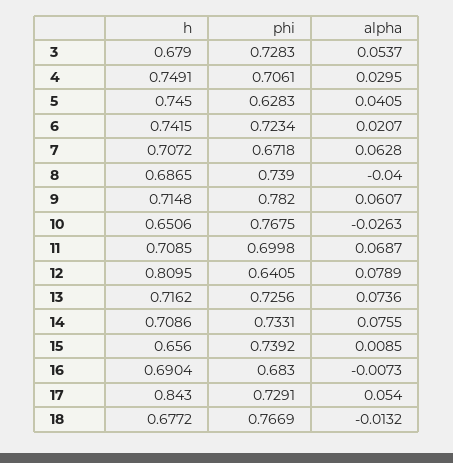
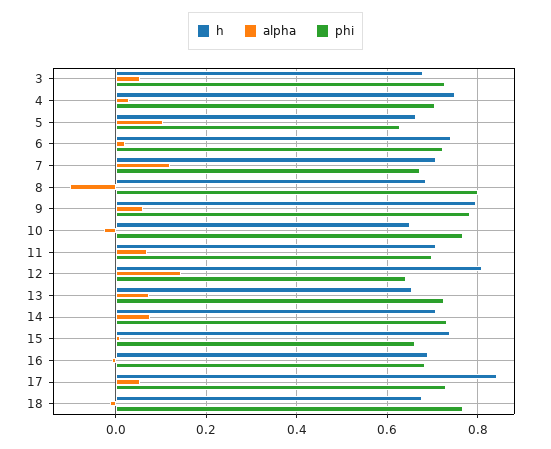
  {
    "h": {
      "3": 0.679,
      "4": 0.7491,
-     "5": 0.745,
+     "5": 0.66,
      "6": 0.7415,
      "7": 0.7072,
      "8": 0.6865,
-     "9": 0.7148,
+     "9": 0.8,
      "10": 0.6506,
      "11": 0.7085,
      "12": 0.8095,
-     "13": 0.7162,
+     "13": 0.66,
      "14": 0.7086,
-     "15": 0.656,
+     "15": 0.74,
      "16": 0.6904,
      "17": 0.843,
      "18": 0.6772
    },
    "phi": {
      "3": 0.7283,
      "4": 0.7061,
      "5": 0.6283,
      "6": 0.7234,
      "7": 0.6718,
-     "8": 0.739,
+     "8": 0.8,
      "9": 0.782,
      "10": 0.7675,
      "11": 0.6998,
      "12": 0.6405,
      "13": 0.7256,
      "14": 0.7331,
-     "15": 0.7392,
+     "15": 0.66,
      "16": 0.683,
      "17": 0.7291,
      "18": 0.7669
    },
    "alpha": {
      "3": 0.0537,
      "4": 0.0295,
-     "5": 0.0405,
+     "5": 0.1,
      "6": 0.0207,
-     "7": 0.0628,
+     "7": 0.12,
-     "8": -0.04,
+     "8": -0.1,
      "9": 0.0607,
      "10": -0.0263,
      "11": 0.0687,
-     "12": 0.0789,
+     "12": 0.14,
      "13": 0.0736,
      "14": 0.0755,
      "15": 0.0085,
      "16": -0.0073,
      "17": 0.054,
      "18": -0.0132
    }
  }

